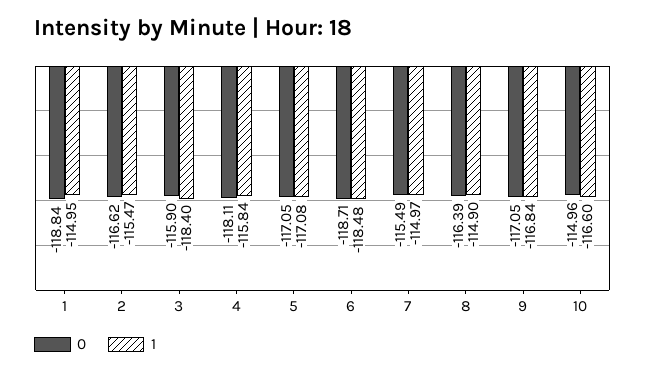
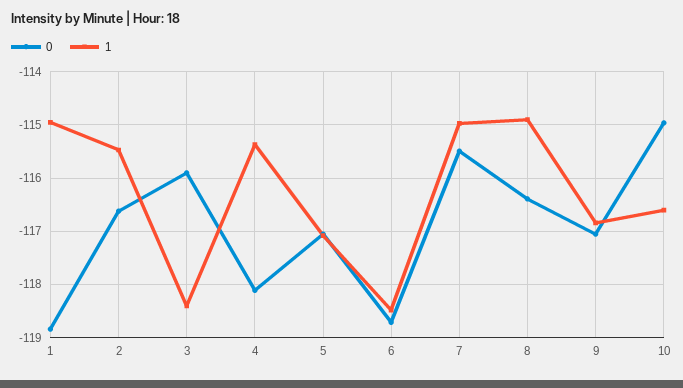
  {
    "0": {
      "1": -118.84,
      "2": -116.62,
      "3": -115.9,
      "4": -118.11,
      "5": -117.05,
      "6": -118.71,
      "7": -115.49,
      "8": -116.39,
      "9": -117.05,
      "10": -114.96
    },
    "1": {
      "1": -114.95,
      "2": -115.47,
      "3": -118.4,
-     "4": -115.84,
+     "4": -115.4,
      "5": -117.08,
      "6": -118.48,
      "7": -114.97,
      "8": -114.9,
      "9": -116.84,
      "10": -116.6
    }
  }

